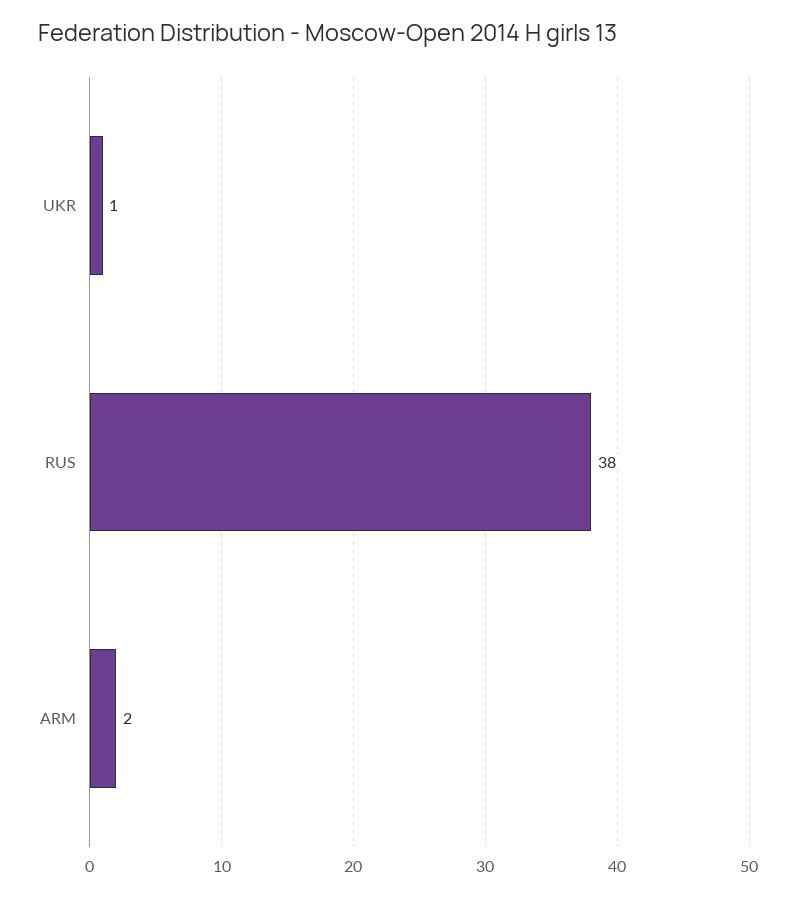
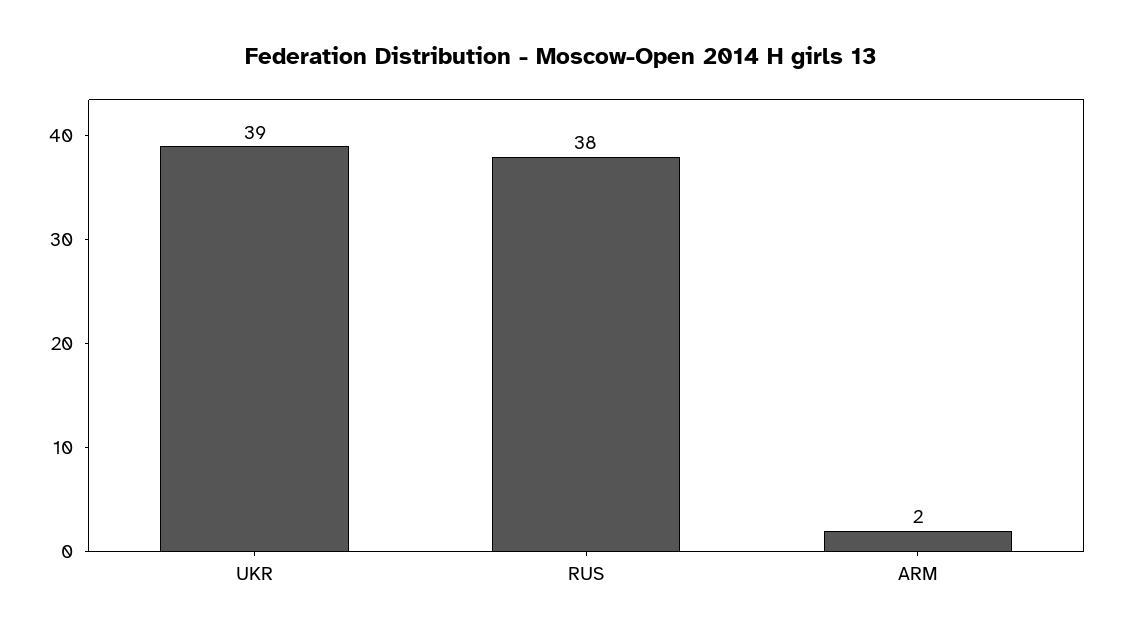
  {
-   "UKR": 1,
+   "UKR": 39,
    "RUS": 38,
    "ARM": 2
  }

